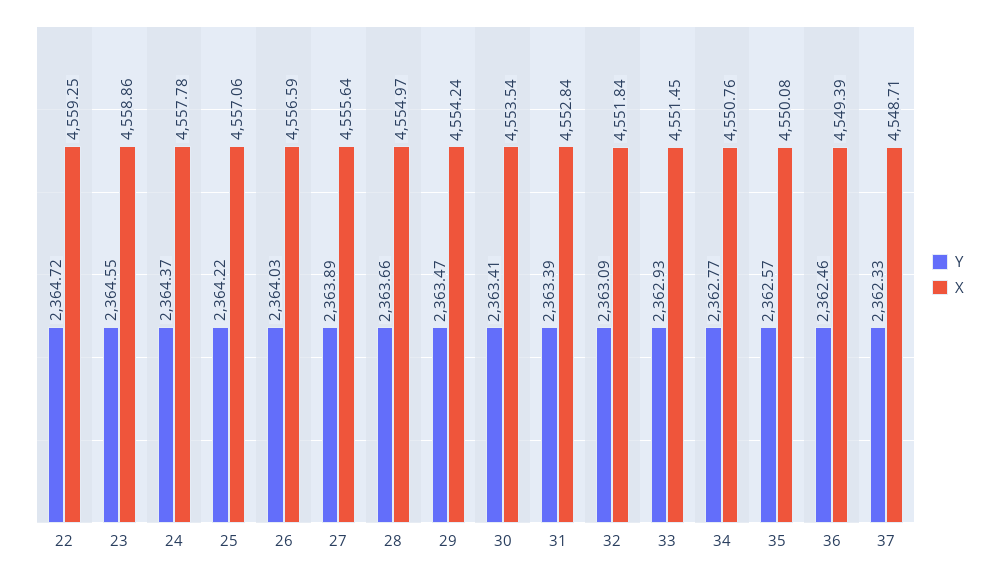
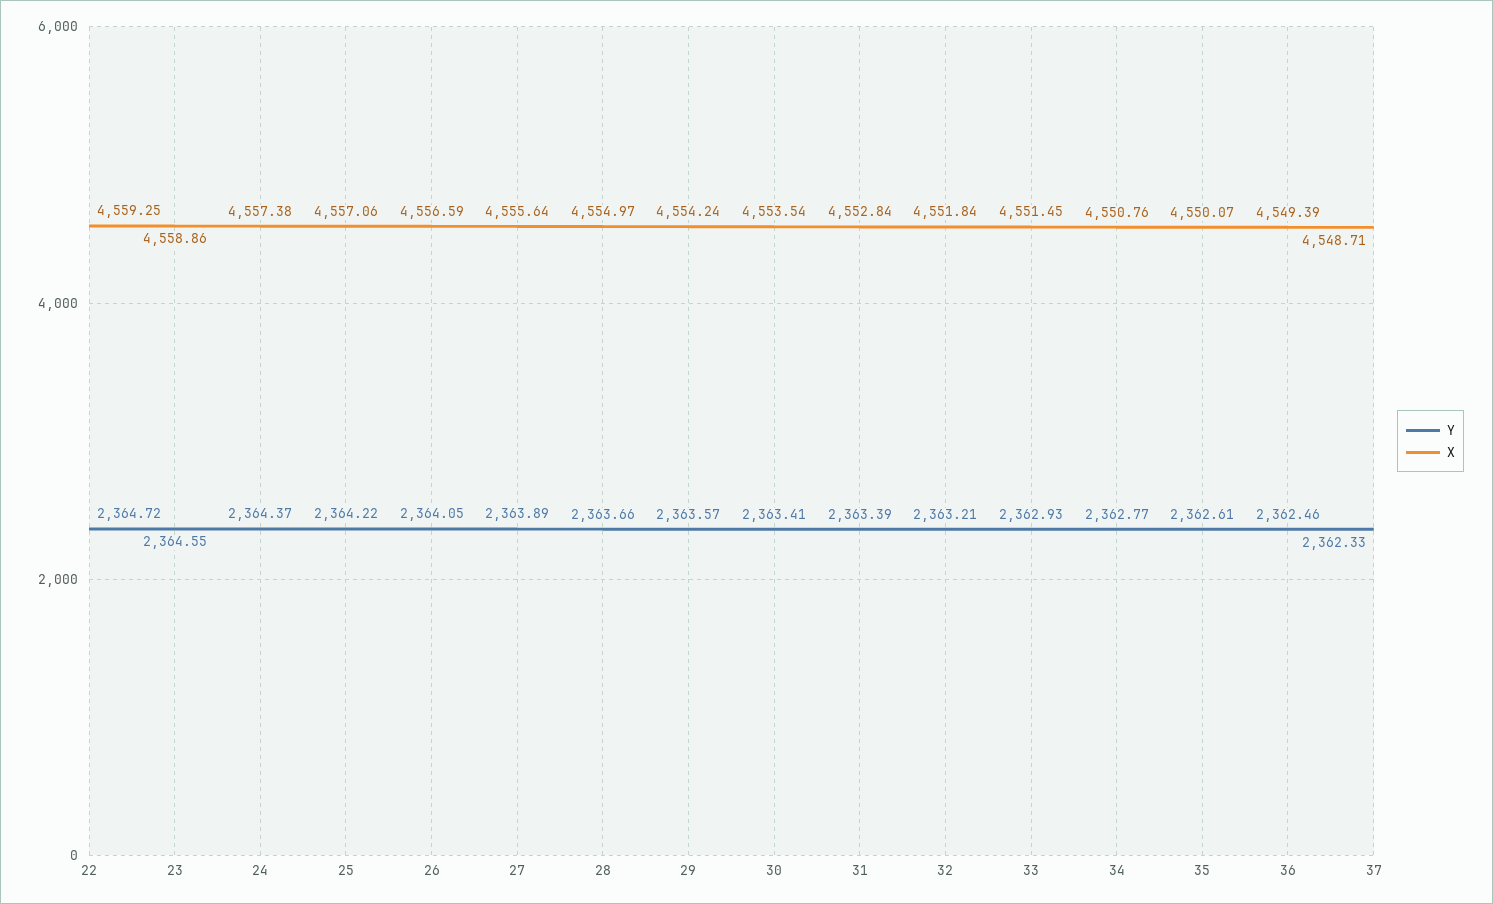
  {
    "Y": {
      "22": 2364.72,
      "23": 2364.55,
      "24": 2364.37,
      "25": 2364.22,
-     "26": 2364.03,
+     "26": 2364.05,
      "27": 2363.89,
      "28": 2363.66,
-     "29": 2363.47,
+     "29": 2363.57,
      "30": 2363.41,
      "31": 2363.39,
-     "32": 2363.09,
+     "32": 2363.21,
      "33": 2362.93,
      "34": 2362.77,
-     "35": 2362.57,
+     "35": 2362.61,
      "36": 2362.46,
      "37": 2362.33
    },
    "X": {
      "22": 4559.25,
      "23": 4558.86,
-     "24": 4557.78,
+     "24": 4557.38,
      "25": 4557.06,
      "26": 4556.59,
      "27": 4555.64,
      "28": 4554.97,
      "29": 4554.24,
      "30": 4553.54,
      "31": 4552.84,
      "32": 4551.84,
      "33": 4551.45,
      "34": 4550.76,
-     "35": 4550.08,
+     "35": 4550.07,
      "36": 4549.39,
      "37": 4548.71
    }
  }

